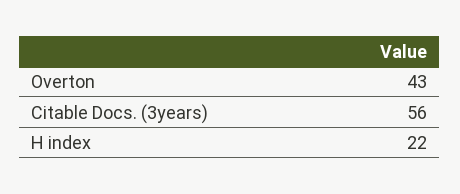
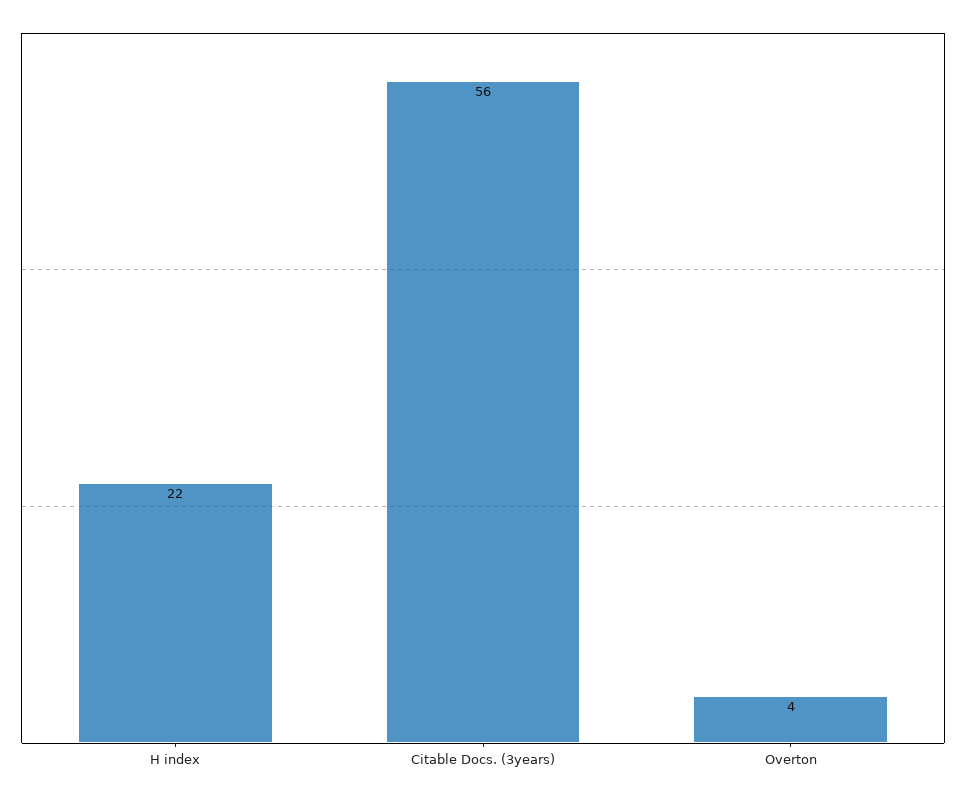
  {
-   "Overton": 43,
+   "Overton": 4,
    "Citable Docs. (3years)": 56,
    "H index": 22
  }

